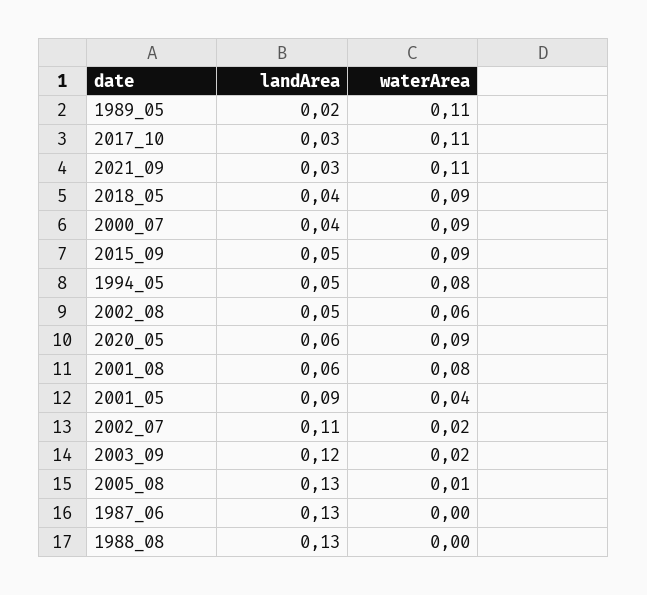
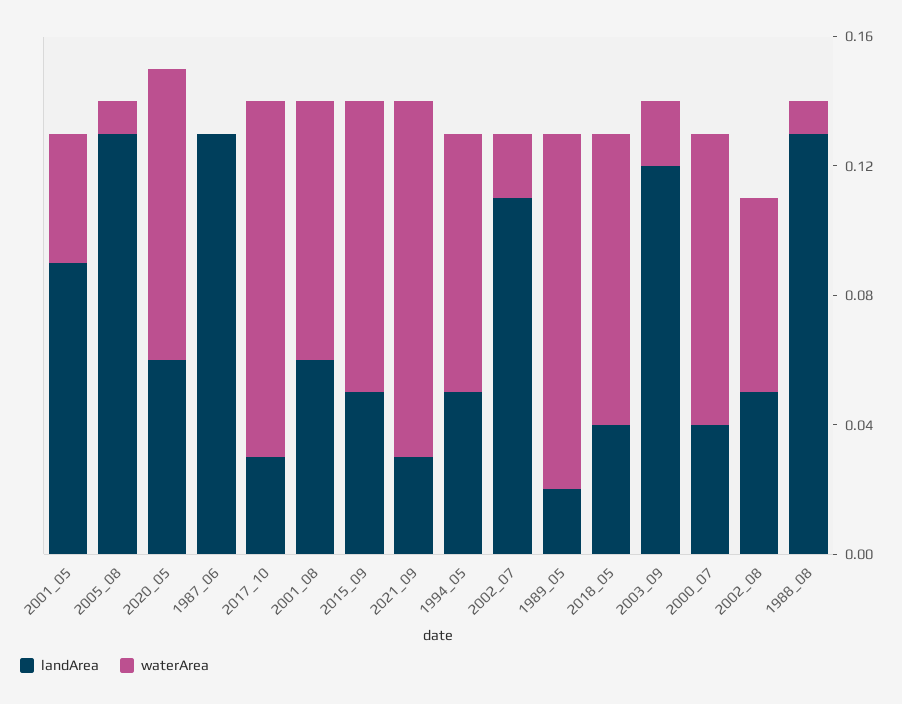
  {
    "landArea": {
      "1989_05": 0.02,
      "2017_10": 0.03,
      "2021_09": 0.03,
      "2018_05": 0.04,
      "2000_07": 0.04,
      "2015_09": 0.05,
      "1994_05": 0.05,
      "2002_08": 0.05,
      "2020_05": 0.06,
      "2001_08": 0.06,
      "2001_05": 0.09,
      "2002_07": 0.11,
      "2003_09": 0.12,
      "2005_08": 0.13,
      "1987_06": 0.13,
      "1988_08": 0.13
    },
    "waterArea": {
      "1989_05": 0.11,
      "2017_10": 0.11,
      "2021_09": 0.11,
      "2018_05": 0.09,
      "2000_07": 0.09,
      "2015_09": 0.09,
      "1994_05": 0.08,
      "2002_08": 0.06,
      "2020_05": 0.09,
      "2001_08": 0.08,
      "2001_05": 0.04,
      "2002_07": 0.02,
      "2003_09": 0.02,
      "2005_08": 0.01,
      "1987_06": 0,
-     "1988_08": 0
+     "1988_08": 0.01
    }
  }

